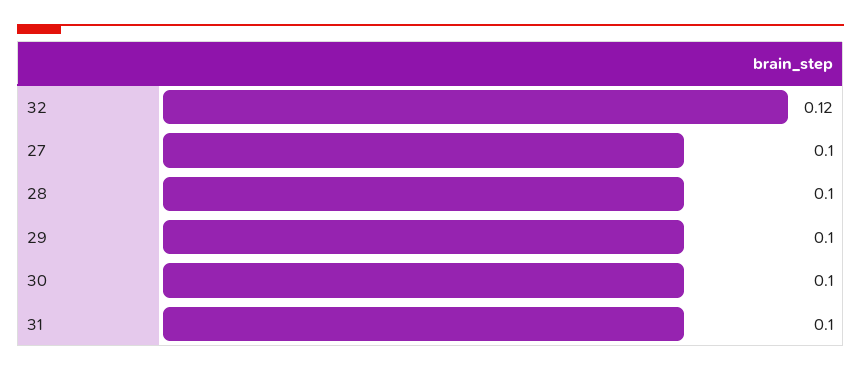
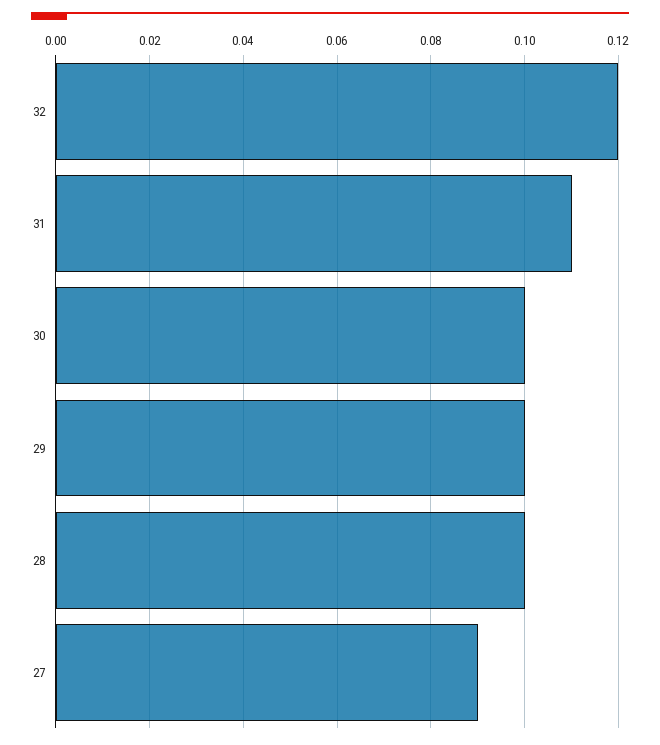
  {
    "32": 0.12,
-   "27": 0.1,
+   "27": 0.09,
    "28": 0.1,
    "29": 0.1,
    "30": 0.1,
-   "31": 0.1
+   "31": 0.11
  }

